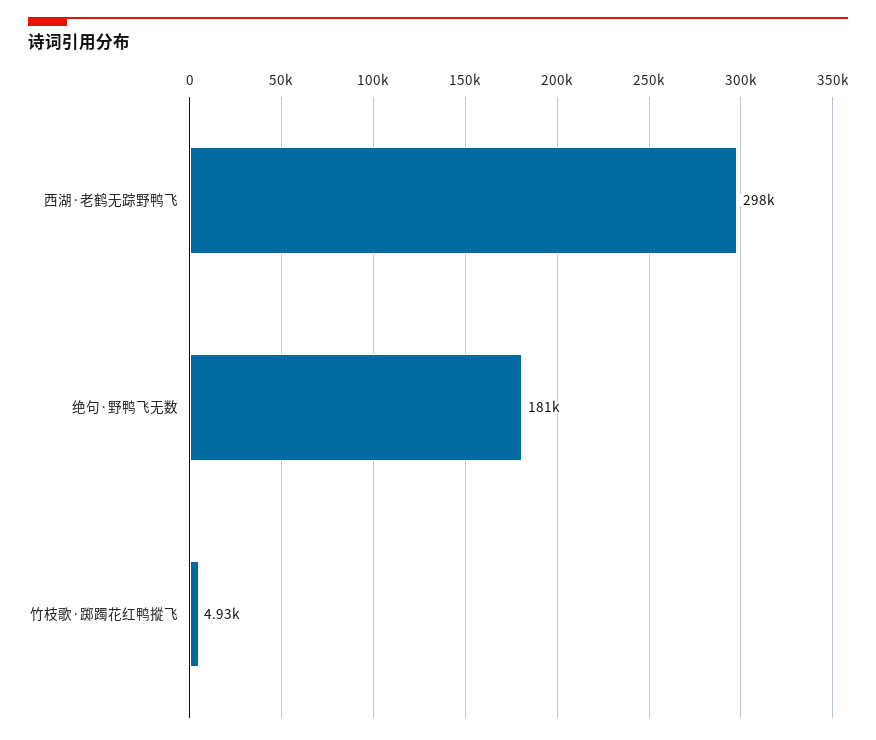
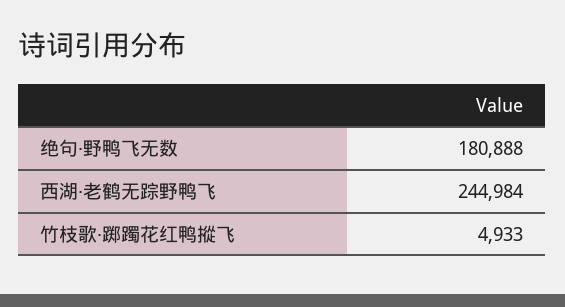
  {
-   "西湖·老鹤无踪野鸭飞": 298000,
+   "西湖·老鹤无踪野鸭飞": 244984,
    "绝句·野鸭飞无数": 180888,
    "竹枝歌·踯躅花红鸭摐飞": 4933
  }

